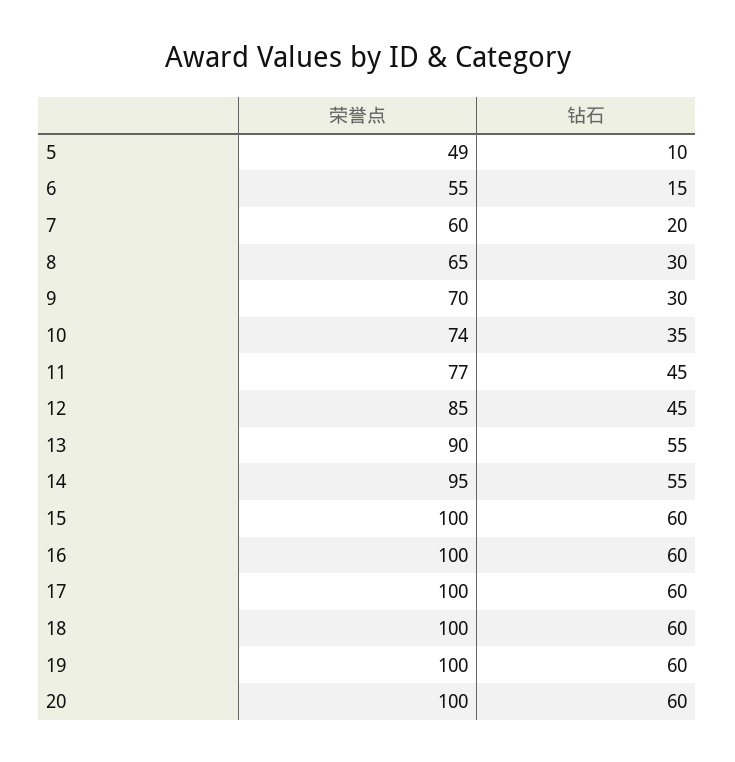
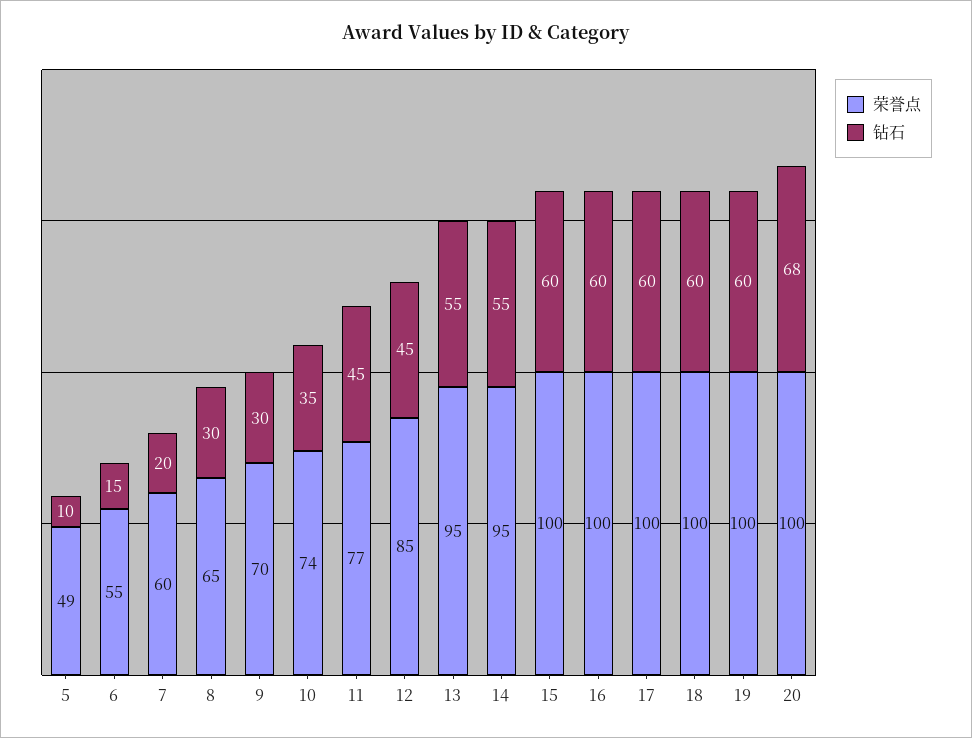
  {
    "荣誉点": {
      "5": 49,
      "6": 55,
      "7": 60,
      "8": 65,
      "9": 70,
      "10": 74,
      "11": 77,
      "12": 85,
-     "13": 90,
+     "13": 95,
      "14": 95,
      "15": 100,
      "16": 100,
      "17": 100,
      "18": 100,
      "19": 100,
      "20": 100
    },
    "钻石": {
      "5": 10,
      "6": 15,
      "7": 20,
      "8": 30,
      "9": 30,
      "10": 35,
      "11": 45,
      "12": 45,
      "13": 55,
      "14": 55,
      "15": 60,
      "16": 60,
      "17": 60,
      "18": 60,
      "19": 60,
-     "20": 60
+     "20": 68
    }
  }

